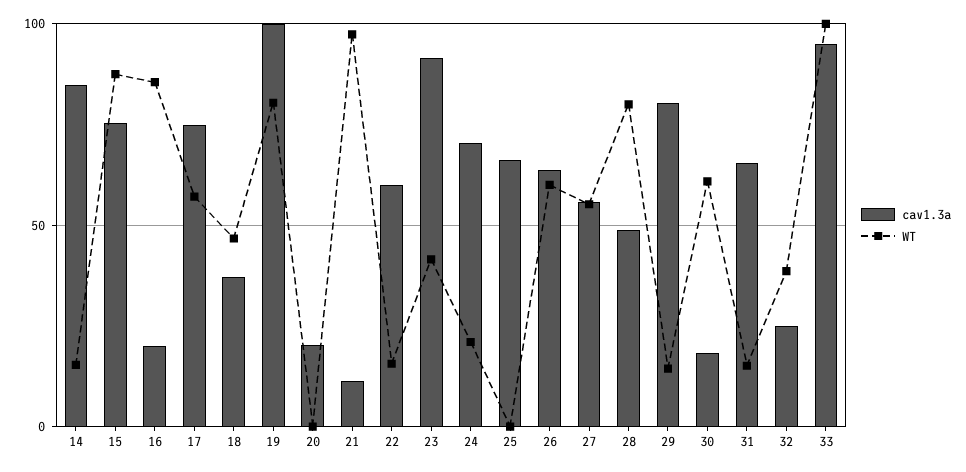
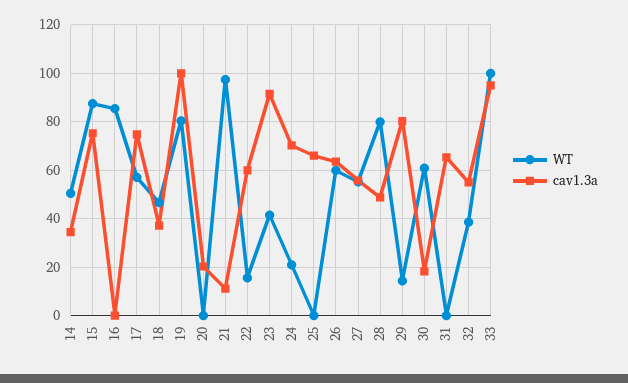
  {
    "cav1.3a": {
-     "14": 85,
+     "14": 35,
      "15": 75,
-     "16": 20,
+     "16": 0,
      "17": 75,
      "18": 37.5,
      "19": 100,
      "20": 20,
      "21": 10,
      "22": 60,
      "23": 92.5,
      "24": 70,
      "25": 65,
      "26": 62.5,
      "27": 55,
      "28": 50,
      "29": 80,
      "30": 17.5,
      "31": 65,
-     "32": 25,
+     "32": 55,
      "33": 95
    },
    "WT": {
-     "14": 15,
+     "14": 50,
      "15": 87.5,
      "16": 85,
      "17": 57.5,
      "18": 47.5,
      "19": 80,
      "20": 0,
      "21": 97.5,
      "22": 15,
      "23": 42.5,
      "24": 20,
      "25": 0,
      "26": 60,
      "27": 55,
      "28": 80,
      "29": 15,
      "30": 60,
-     "31": 15,
+     "31": 0,
      "32": 37.5,
      "33": 100
    }
  }

